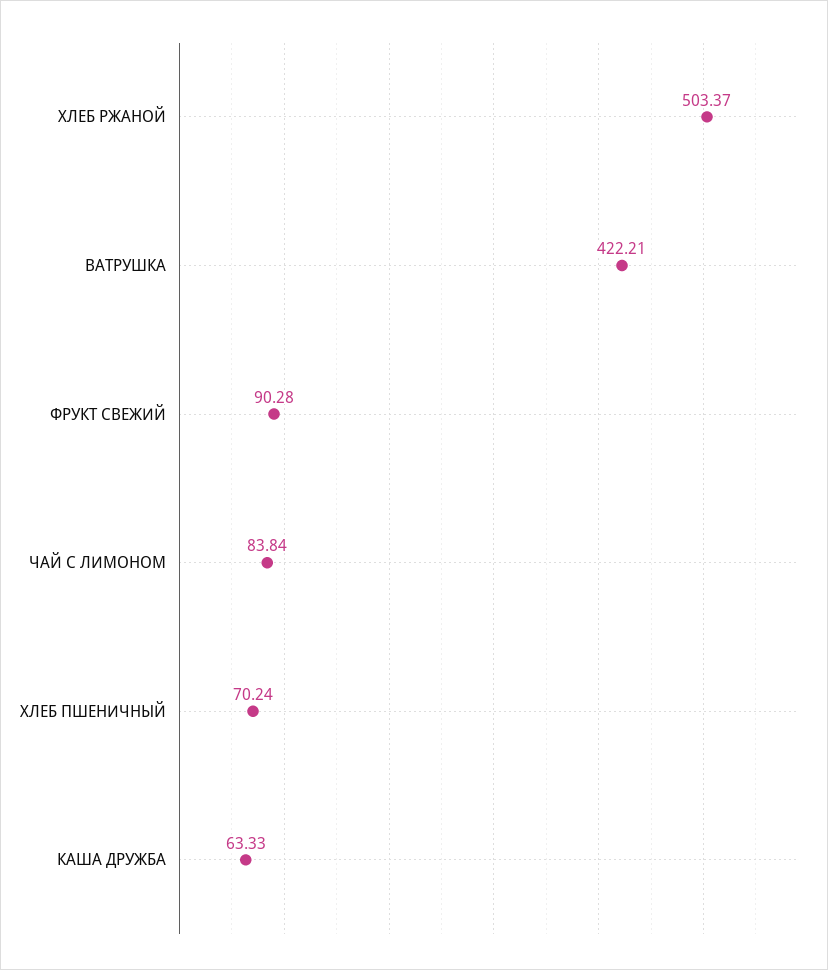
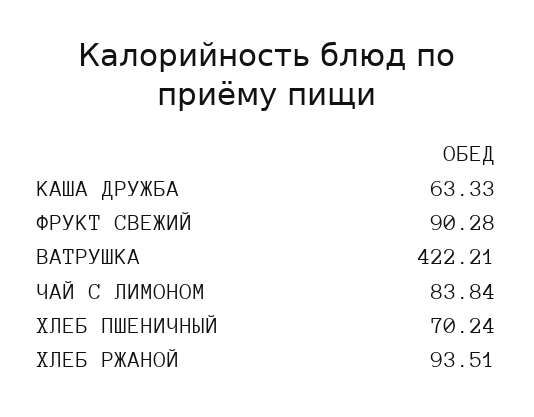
  {
-   "ХЛЕБ РЖАНОЙ": 503.37,
+   "ХЛЕБ РЖАНОЙ": 93.51,
    "ВАТРУШКА": 422.21,
    "ФРУКТ СВЕЖИЙ": 90.28,
    "ЧАЙ С ЛИМОНОМ": 83.84,
    "ХЛЕБ ПШЕНИЧНЫЙ": 70.24,
    "КАША ДРУЖБА": 63.33
  }

